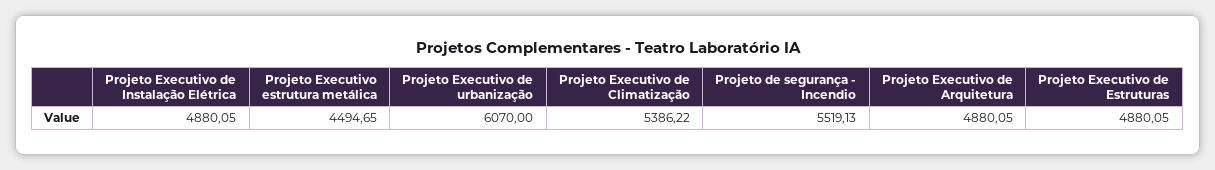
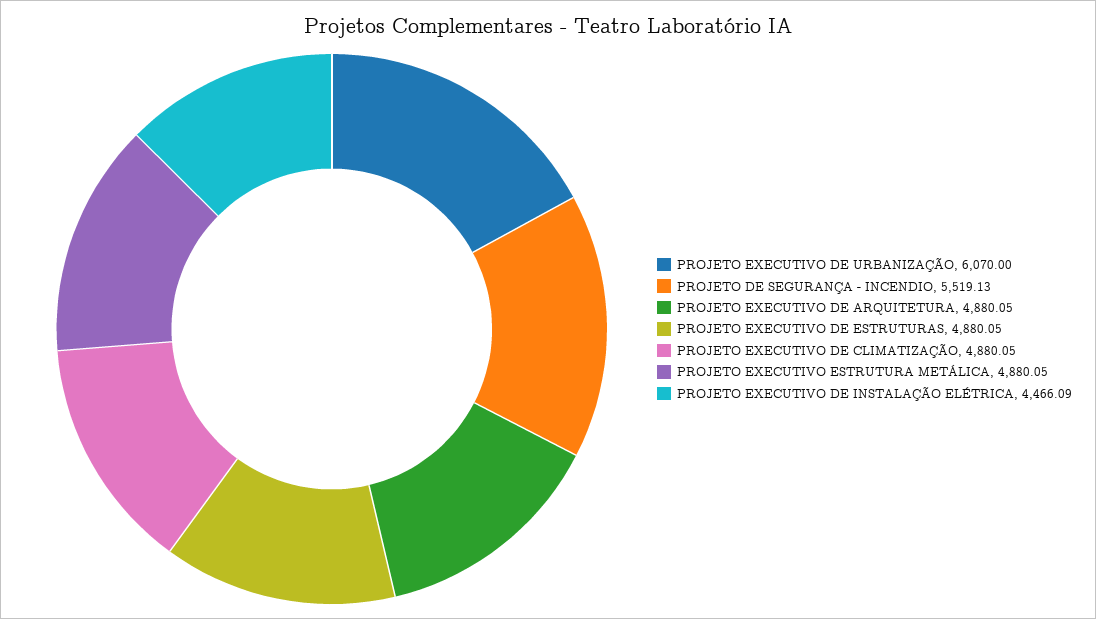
  {
-   "Projeto Executivo de Instalação Elétrica": 4880.05,
+   "Projeto Executivo de Instalação Elétrica": 4466.09,
-   "Projeto Executivo estrutura metálica": 4494.65,
+   "Projeto Executivo estrutura metálica": 4880.05,
    "Projeto Executivo de urbanização": 6070,
-   "Projeto Executivo de Climatização": 5386.22,
+   "Projeto Executivo de Climatização": 4880.05,
    "Projeto de segurança - Incendio": 5519.13,
    "Projeto Executivo de Arquitetura": 4880.05,
    "Projeto Executivo de Estruturas": 4880.05
  }

